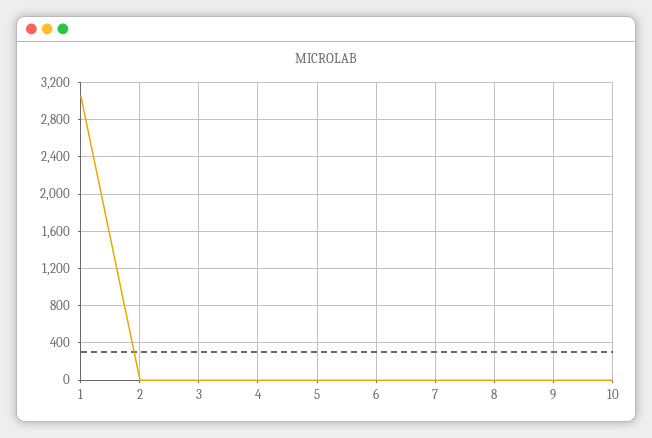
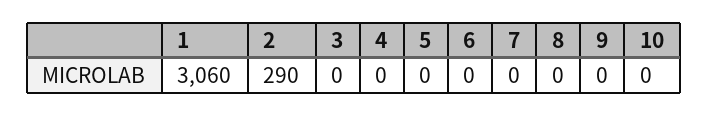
  {
    "1": 3060,
-   "2": 0,
+   "2": 290,
    "3": 0,
    "4": 0,
    "5": 0,
    "6": 0,
    "7": 0,
    "8": 0,
    "9": 0,
    "10": 0
  }

